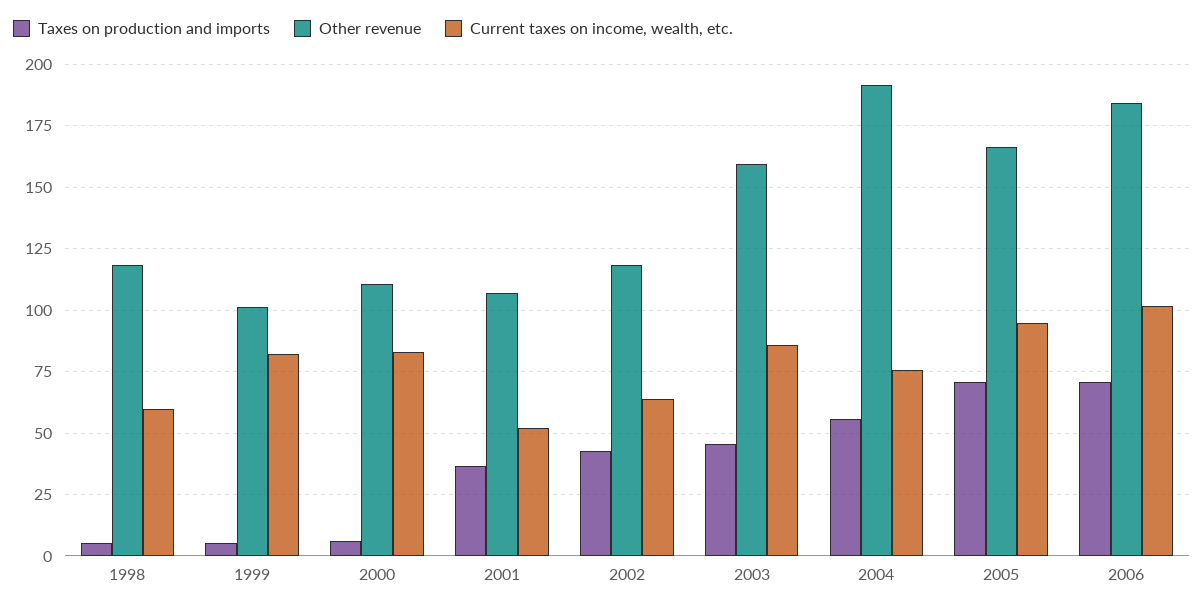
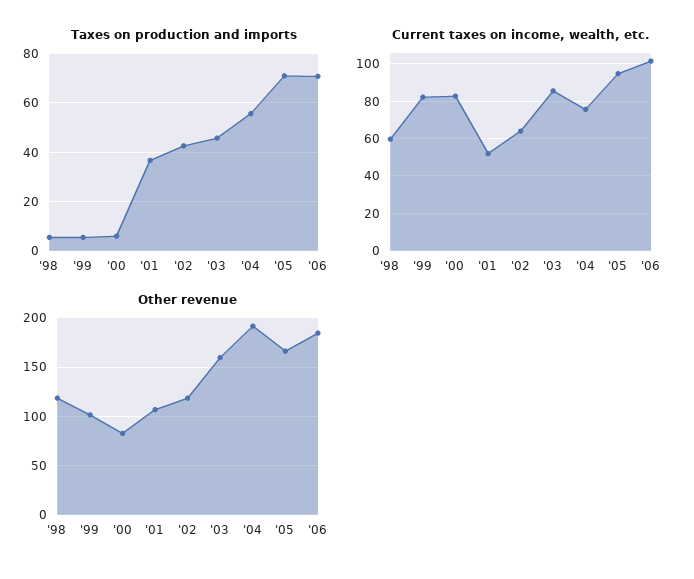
  {
    "Taxes on production and imports": {
      "1998": 5,
      "1999": 5,
      "2000": 5,
      "2001": 37.5,
      "2002": 42.5,
      "2003": 45,
      "2004": 55,
      "2005": 70,
      "2006": 70
    },
    "Other revenue": {
      "1998": 117.5,
      "1999": 102.5,
-     "2000": 110,
+     "2000": 80,
      "2001": 107.5,
      "2002": 117.5,
      "2003": 160,
      "2004": 192.5,
      "2005": 165,
      "2006": 185
    },
    "Current taxes on income, wealth, etc.": {
      "1998": 60,
      "1999": 82.5,
      "2000": 82.5,
      "2001": 52.5,
      "2002": 65,
      "2003": 85,
      "2004": 75,
      "2005": 95,
      "2006": 102.5
    }
  }

